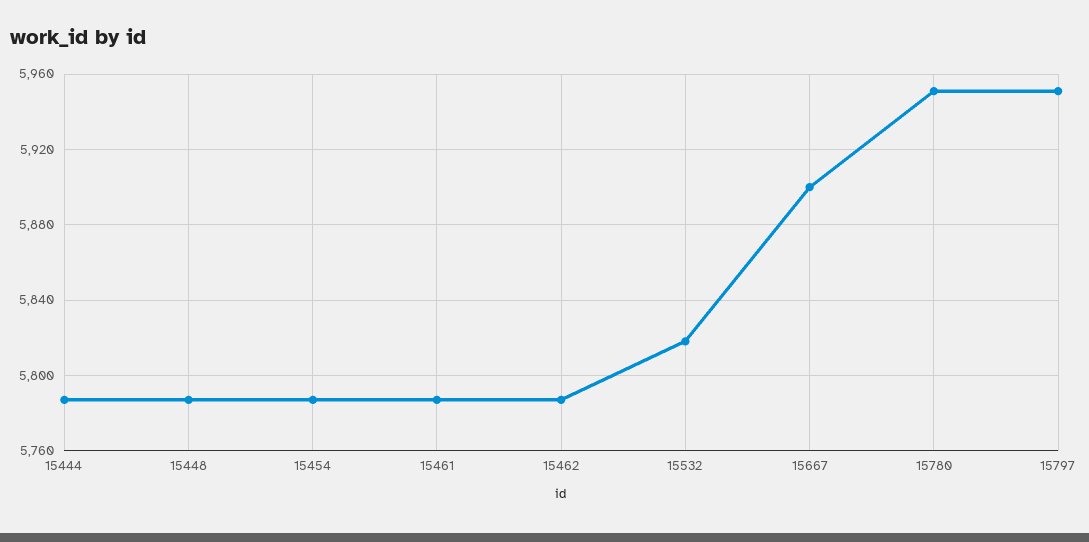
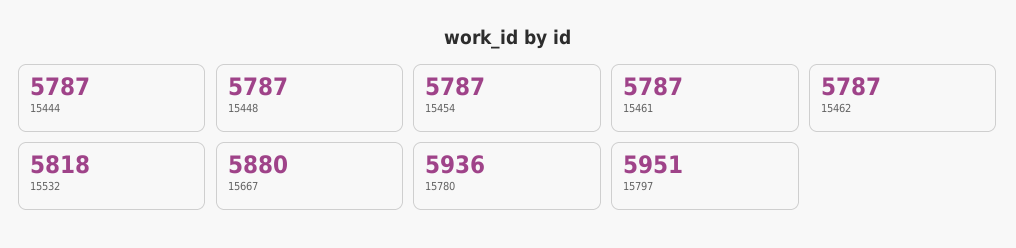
  {
    "15444": 5787,
    "15448": 5787,
    "15454": 5787,
    "15461": 5787,
    "15462": 5787,
    "15532": 5818,
-   "15667": 5900,
+   "15667": 5880,
-   "15780": 5950,
+   "15780": 5936,
    "15797": 5951
  }

